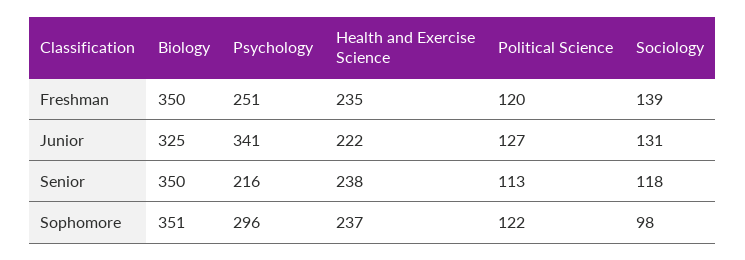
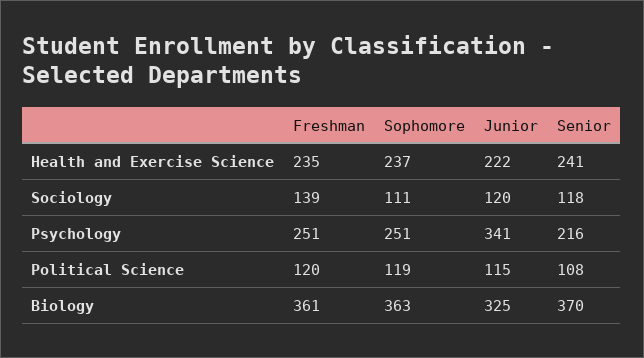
  {
    "Biology": {
-     "Freshman": 350,
+     "Freshman": 361,
      "Junior": 325,
-     "Senior": 350,
+     "Senior": 370,
-     "Sophomore": 351
+     "Sophomore": 363
    },
    "Psychology": {
      "Freshman": 251,
      "Junior": 341,
      "Senior": 216,
-     "Sophomore": 296
+     "Sophomore": 251
    },
    "Health and Exercise Science": {
      "Freshman": 235,
      "Junior": 222,
-     "Senior": 238,
+     "Senior": 241,
      "Sophomore": 237
    },
    "Political Science": {
      "Freshman": 120,
-     "Junior": 127,
+     "Junior": 115,
-     "Senior": 113,
+     "Senior": 108,
-     "Sophomore": 122
+     "Sophomore": 119
    },
    "Sociology": {
      "Freshman": 139,
-     "Junior": 131,
+     "Junior": 120,
      "Senior": 118,
-     "Sophomore": 98
+     "Sophomore": 111
    }
  }

